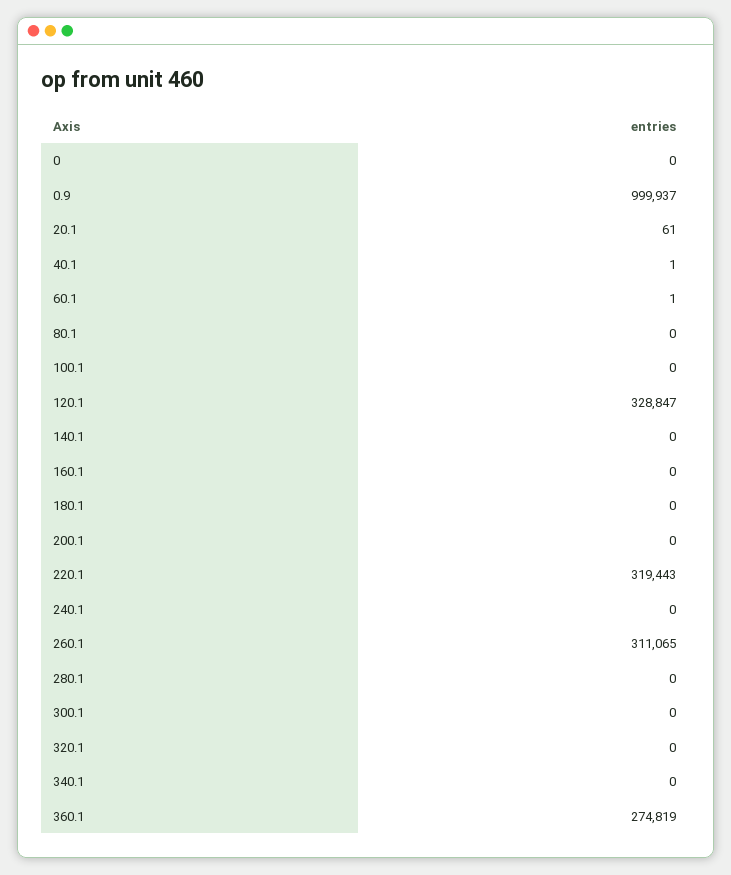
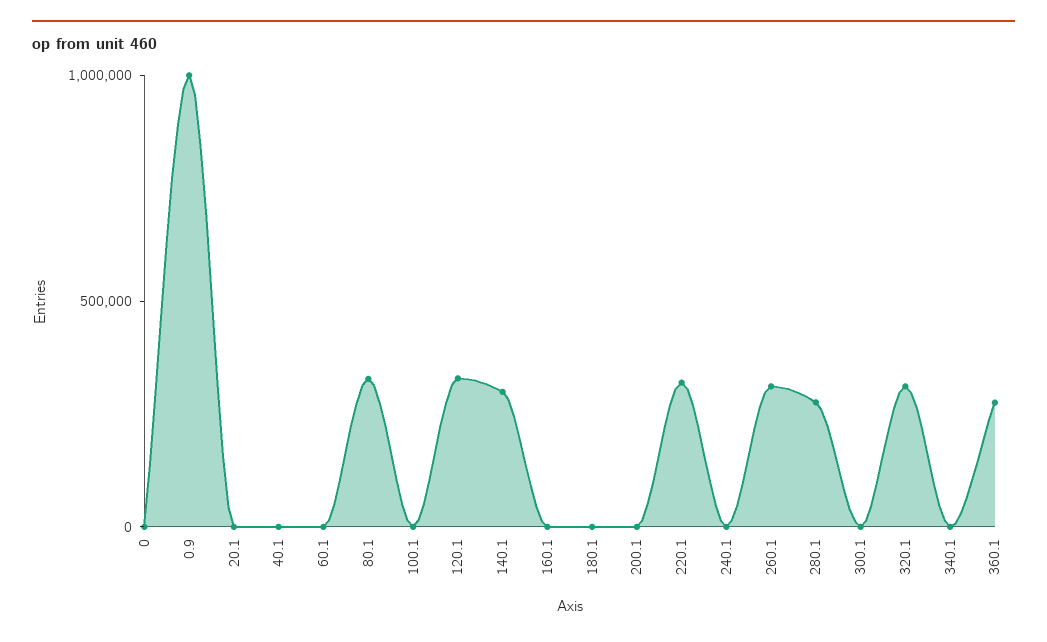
  {
    "0": 0,
    "0.9": 999937,
    "20.1": 61,
    "40.1": 1,
    "60.1": 1,
-   "80.1": 0,
+   "80.1": 300000,
    "100.1": 0,
    "120.1": 328847,
-   "140.1": 0,
+   "140.1": 300000,
    "160.1": 0,
    "180.1": 0,
    "200.1": 0,
    "220.1": 319443,
    "240.1": 0,
    "260.1": 311065,
-   "280.1": 0,
+   "280.1": 300000,
    "300.1": 0,
-   "320.1": 0,
+   "320.1": 300000,
    "340.1": 0,
    "360.1": 274819
  }

